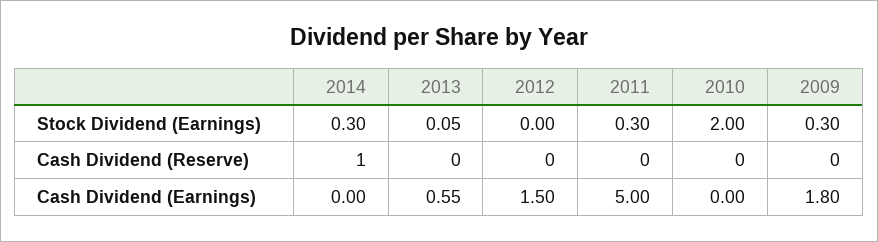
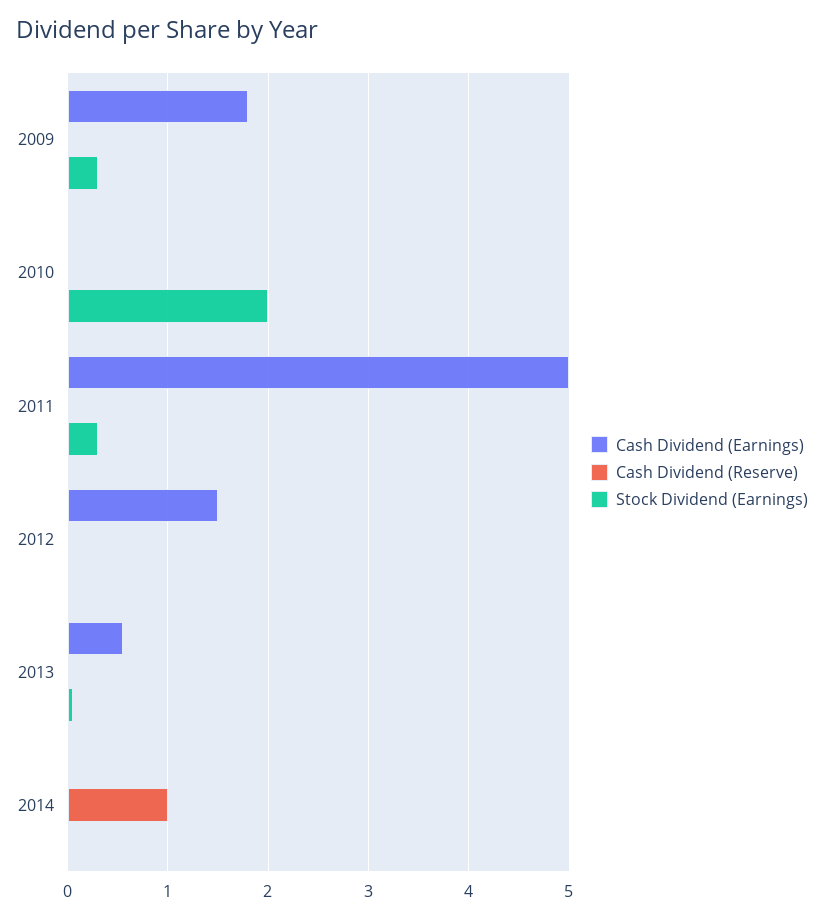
  {
    "Stock Dividend (Earnings)": {
-     "2014": 0.3,
+     "2014": 0,
      "2013": 0.05,
      "2012": 0,
      "2011": 0.3,
      "2010": 2,
      "2009": 0.3
    },
    "Cash Dividend (Reserve)": {
      "2014": 1,
      "2013": 0,
      "2012": 0,
      "2011": 0,
      "2010": 0,
      "2009": 0
    },
    "Cash Dividend (Earnings)": {
      "2014": 0,
      "2013": 0.55,
      "2012": 1.5,
      "2011": 5,
      "2010": 0,
      "2009": 1.8
    }
  }

